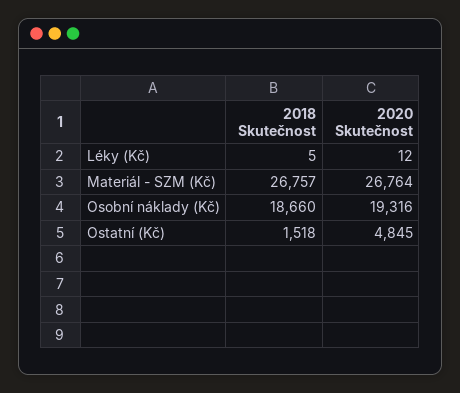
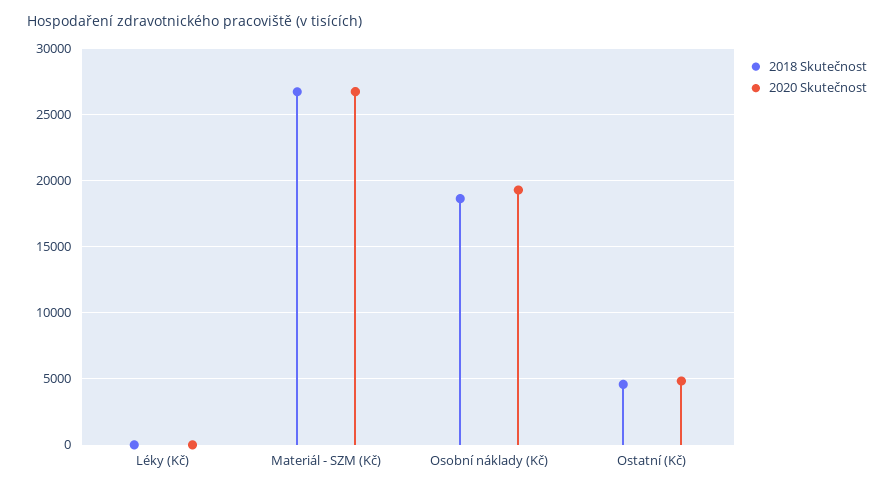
  {
    "2018 Skutečnost": {
      "Léky (Kč)": 5,
      "Materiál - SZM (Kč)": 26757,
      "Osobní náklady (Kč)": 18660,
-     "Ostatní (Kč)": 1518
+     "Ostatní (Kč)": 4500
    },
    "2020 Skutečnost": {
      "Léky (Kč)": 12,
      "Materiál - SZM (Kč)": 26764,
      "Osobní náklady (Kč)": 19316,
      "Ostatní (Kč)": 4845
    }
  }

